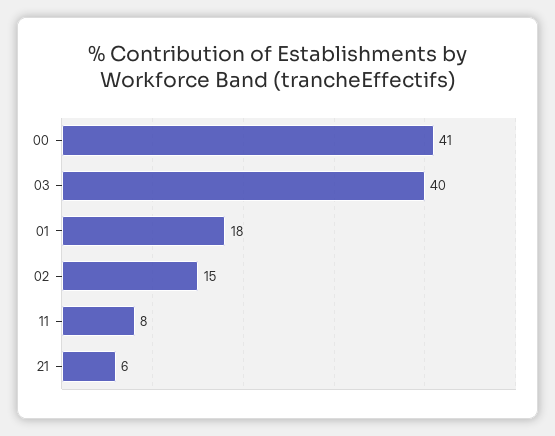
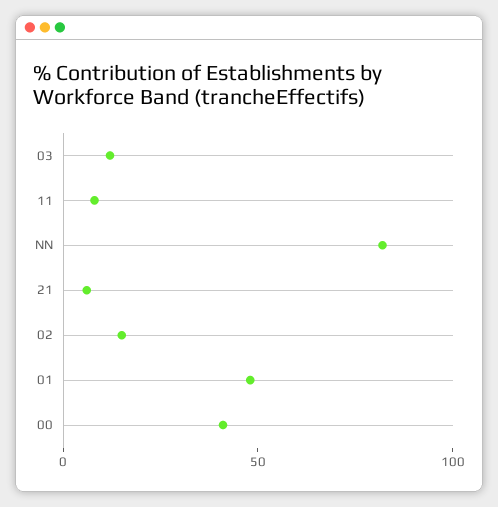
  {
    "00": 41,
-   "03": 40,
+   "03": 10,
-   "01": 18,
+   "01": 50,
    "02": 15,
    "11": 8,
-   "21": 6
+   "21": 6,
+   "NN": 80
  }

